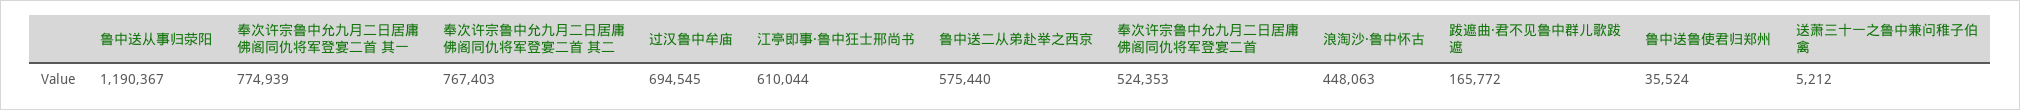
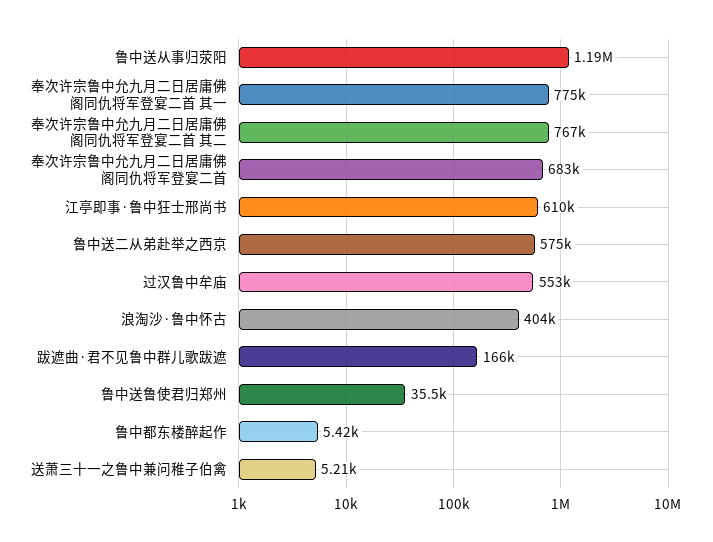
  {
    "鲁中送从事归荥阳": 1190367,
    "奉次许宗鲁中允九月二日居庸佛阁同仇将军登宴二首 其一": 774939,
    "奉次许宗鲁中允九月二日居庸佛阁同仇将军登宴二首 其二": 767403,
-   "过汉鲁中牟庙": 694545,
+   "过汉鲁中牟庙": 553000,
    "江亭即事·鲁中狂士邢尚书": 610044,
    "鲁中送二从弟赴举之西京": 575440,
-   "奉次许宗鲁中允九月二日居庸佛阁同仇将军登宴二首": 524353,
+   "奉次许宗鲁中允九月二日居庸佛阁同仇将军登宴二首": 683000,
-   "浪淘沙·鲁中怀古": 448063,
+   "浪淘沙·鲁中怀古": 404000,
    "跋遮曲·君不见鲁中群儿歌跋遮": 165772,
    "鲁中送鲁使君归郑州": 35524,
-   "送萧三十一之鲁中兼问稚子伯禽": 5212
+   "送萧三十一之鲁中兼问稚子伯禽": 5212,
+   "鲁中都东楼醉起作": 5420
  }

